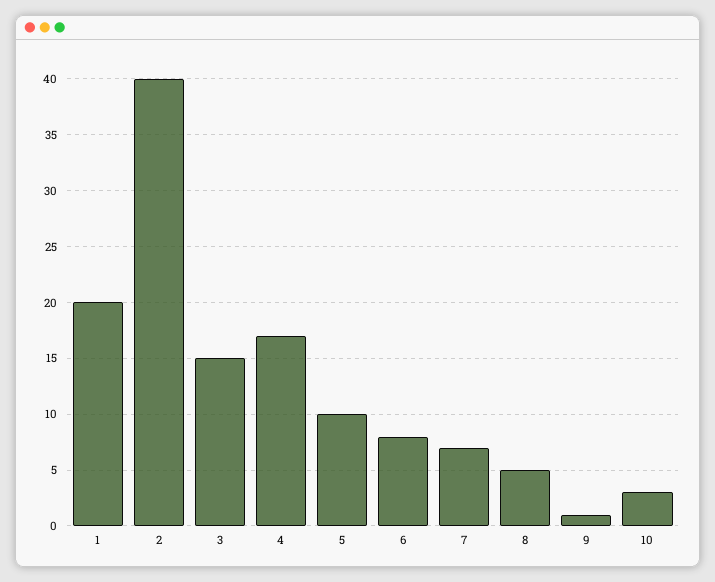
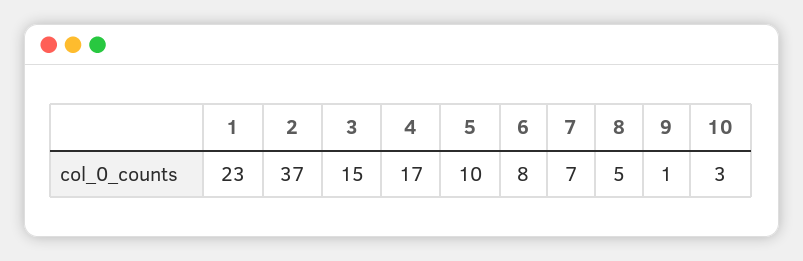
  {
-   "1": 20,
+   "1": 23,
-   "2": 40,
+   "2": 37,
    "3": 15,
    "4": 17,
    "5": 10,
    "6": 8,
    "7": 7,
    "8": 5,
    "9": 1,
    "10": 3
  }

